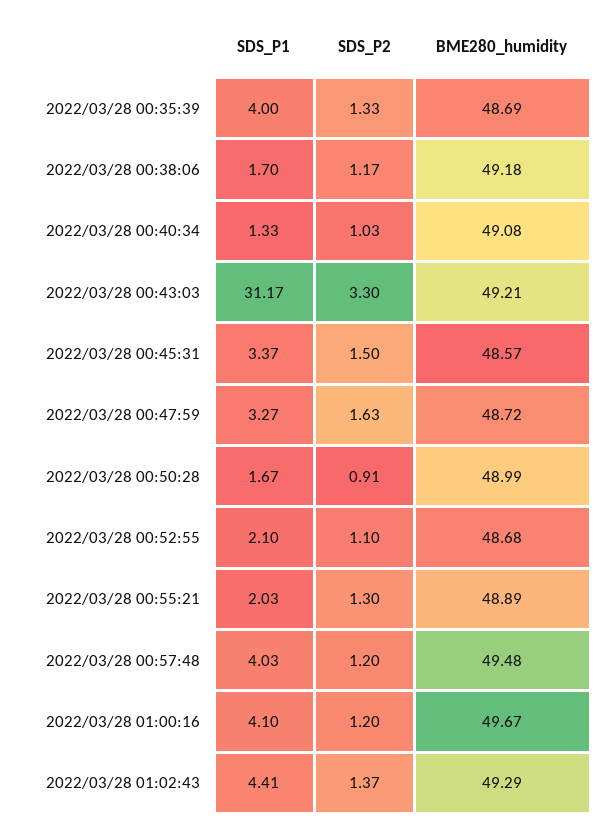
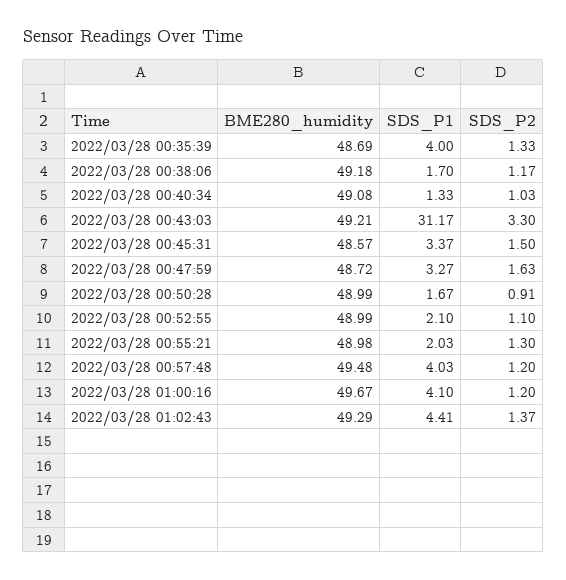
  {
    "SDS_P1": {
      "2022/03/28 00:35:39": 4,
      "2022/03/28 00:38:06": 1.7,
      "2022/03/28 00:40:34": 1.33,
      "2022/03/28 00:43:03": 31.17,
      "2022/03/28 00:45:31": 3.37,
      "2022/03/28 00:47:59": 3.27,
      "2022/03/28 00:50:28": 1.67,
      "2022/03/28 00:52:55": 2.1,
      "2022/03/28 00:55:21": 2.03,
      "2022/03/28 00:57:48": 4.03,
      "2022/03/28 01:00:16": 4.1,
      "2022/03/28 01:02:43": 4.41
    },
    "SDS_P2": {
      "2022/03/28 00:35:39": 1.33,
      "2022/03/28 00:38:06": 1.17,
      "2022/03/28 00:40:34": 1.03,
      "2022/03/28 00:43:03": 3.3,
      "2022/03/28 00:45:31": 1.5,
      "2022/03/28 00:47:59": 1.63,
      "2022/03/28 00:50:28": 0.91,
      "2022/03/28 00:52:55": 1.1,
      "2022/03/28 00:55:21": 1.3,
      "2022/03/28 00:57:48": 1.2,
      "2022/03/28 01:00:16": 1.2,
      "2022/03/28 01:02:43": 1.37
    },
    "BME280_humidity": {
      "2022/03/28 00:35:39": 48.69,
      "2022/03/28 00:38:06": 49.18,
      "2022/03/28 00:40:34": 49.08,
      "2022/03/28 00:43:03": 49.21,
      "2022/03/28 00:45:31": 48.57,
      "2022/03/28 00:47:59": 48.72,
      "2022/03/28 00:50:28": 48.99,
-     "2022/03/28 00:52:55": 48.68,
+     "2022/03/28 00:52:55": 48.99,
-     "2022/03/28 00:55:21": 48.89,
+     "2022/03/28 00:55:21": 48.98,
      "2022/03/28 00:57:48": 49.48,
      "2022/03/28 01:00:16": 49.67,
      "2022/03/28 01:02:43": 49.29
    }
  }

